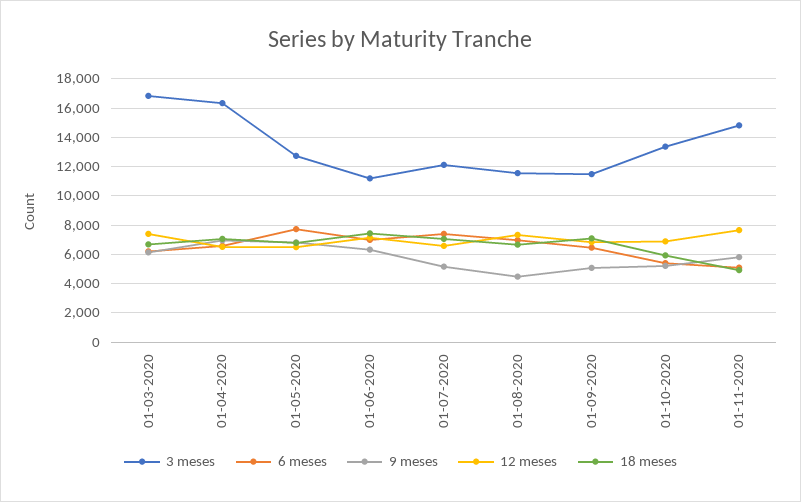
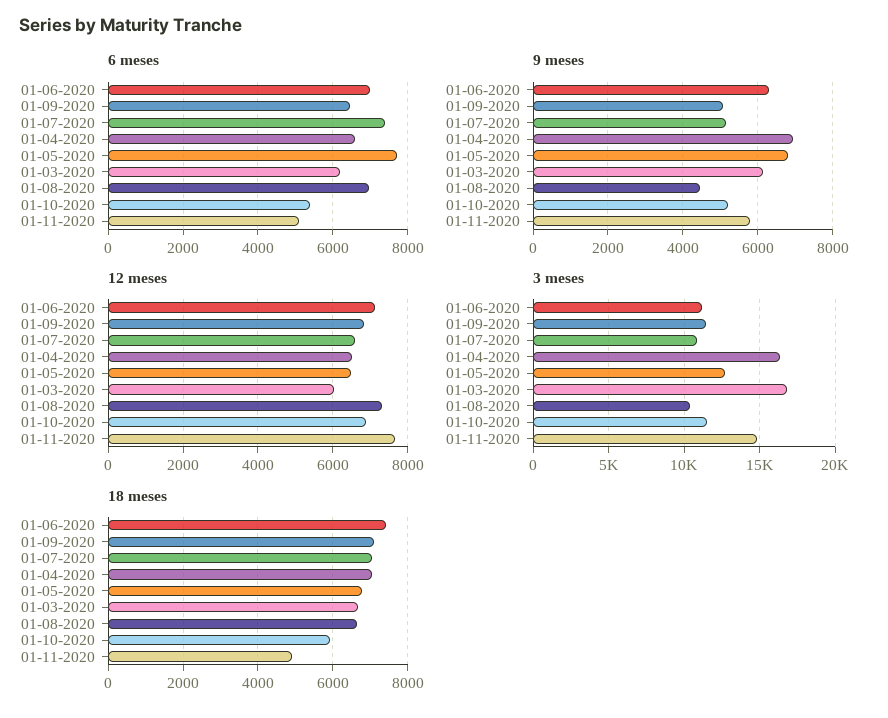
  {
    "3 meses": {
      "01-03-2020": 17000,
      "01-04-2020": 16500,
      "01-05-2020": 12500,
      "01-06-2020": 11000,
-     "01-07-2020": 12000,
+     "01-07-2020": 11000,
-     "01-08-2020": 11500,
+     "01-08-2020": 10500,
      "01-09-2020": 11500,
-     "01-10-2020": 13500,
+     "01-10-2020": 11500,
      "01-11-2020": 15000
    },
    "6 meses": {
      "01-03-2020": 6200,
      "01-04-2020": 6600,
      "01-05-2020": 7800,
      "01-06-2020": 7000,
      "01-07-2020": 7400,
      "01-08-2020": 7000,
      "01-09-2020": 6400,
      "01-10-2020": 5400,
      "01-11-2020": 5000
    },
    "9 meses": {
      "01-03-2020": 6200,
      "01-04-2020": 7000,
      "01-05-2020": 6800,
      "01-06-2020": 6400,
      "01-07-2020": 5200,
      "01-08-2020": 4400,
      "01-09-2020": 5000,
      "01-10-2020": 5200,
      "01-11-2020": 5800
    },
    "12 meses": {
-     "01-03-2020": 7500,
+     "01-03-2020": 6000,
      "01-04-2020": 6600,
      "01-05-2020": 6400,
      "01-06-2020": 7200,
      "01-07-2020": 6600,
      "01-08-2020": 7400,
      "01-09-2020": 6800,
      "01-10-2020": 6800,
      "01-11-2020": 7600
    },
    "18 meses": {
      "01-03-2020": 6600,
      "01-04-2020": 7000,
      "01-05-2020": 6800,
      "01-06-2020": 7400,
      "01-07-2020": 7000,
      "01-08-2020": 6600,
      "01-09-2020": 7000,
      "01-10-2020": 6000,
      "01-11-2020": 5000
    }
  }

